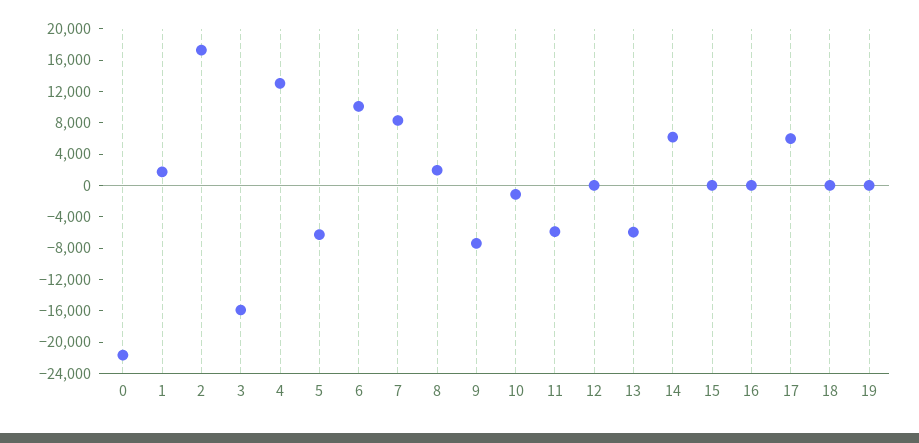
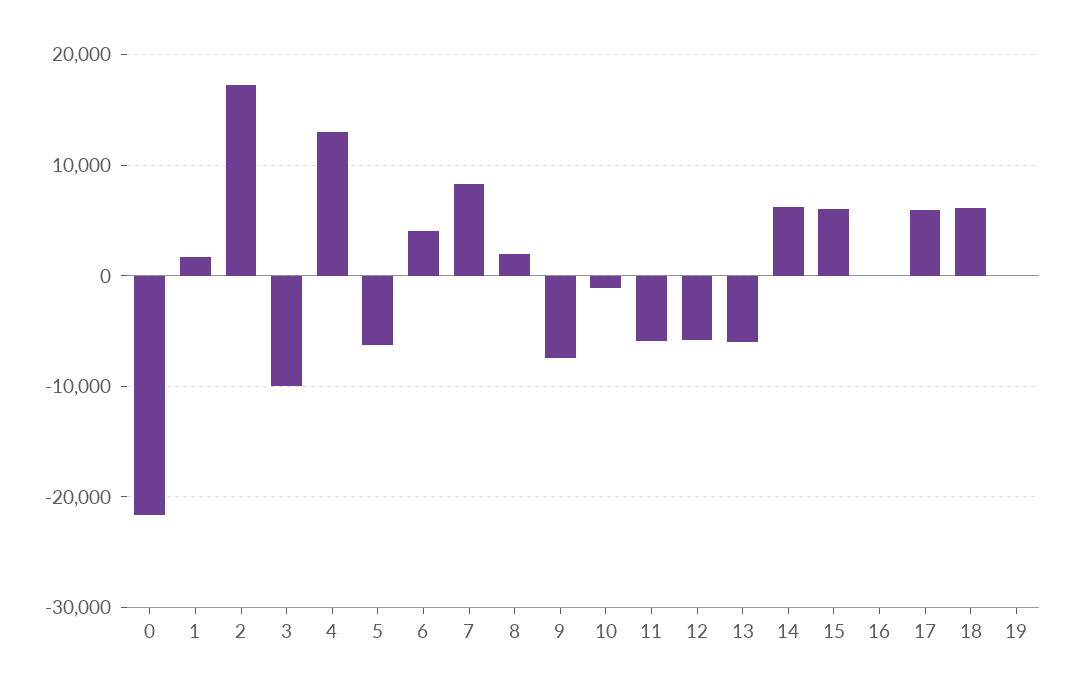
  {
    "0": -22000,
    "1": 2000,
    "2": 17000,
-   "3": -16000,
+   "3": -10000,
    "4": 13000,
    "5": -6000,
-   "6": 10000,
+   "6": 4000,
    "7": 8000,
    "8": 2000,
    "9": -7000,
    "10": -1000,
    "11": -6000,
-   "12": 0,
+   "12": -6000,
    "13": -6000,
    "14": 6000,
-   "15": 0,
+   "15": 6000,
    "16": 0,
    "17": 6000,
-   "18": 0,
+   "18": 6000,
    "19": 0
  }

